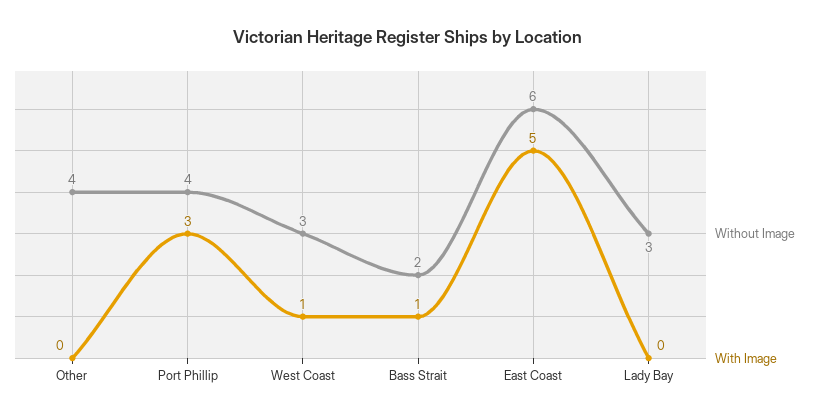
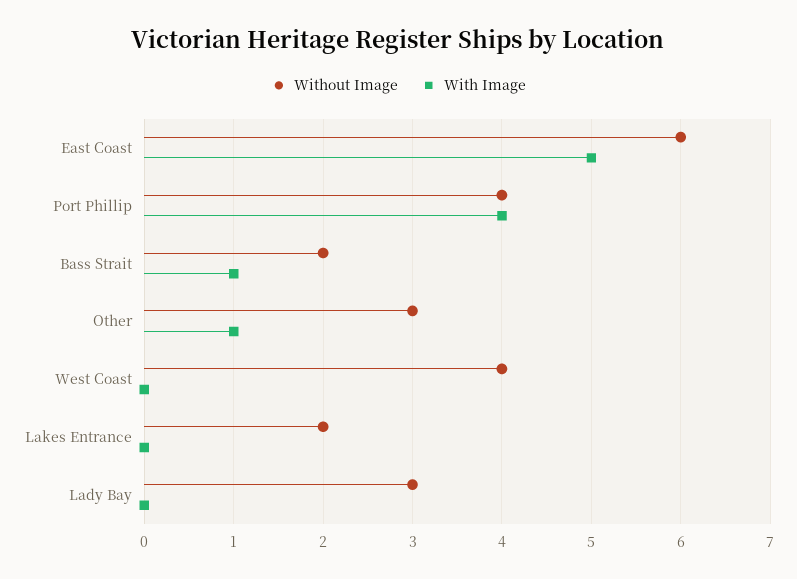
  {
    "Without Image": {
-     "Other": 4,
+     "Other": 3,
      "Port Phillip": 4,
-     "West Coast": 3,
+     "West Coast": 4,
      "Bass Strait": 2,
      "East Coast": 6,
-     "Lady Bay": 3
+     "Lady Bay": 3,
+     "Lakes Entrance": 2
    },
    "With Image": {
-     "Other": 0,
+     "Other": 1,
-     "Port Phillip": 3,
+     "Port Phillip": 4,
-     "West Coast": 1,
+     "West Coast": 0,
      "Bass Strait": 1,
      "East Coast": 5,
-     "Lady Bay": 0
+     "Lady Bay": 0,
+     "Lakes Entrance": 0
    }
  }

